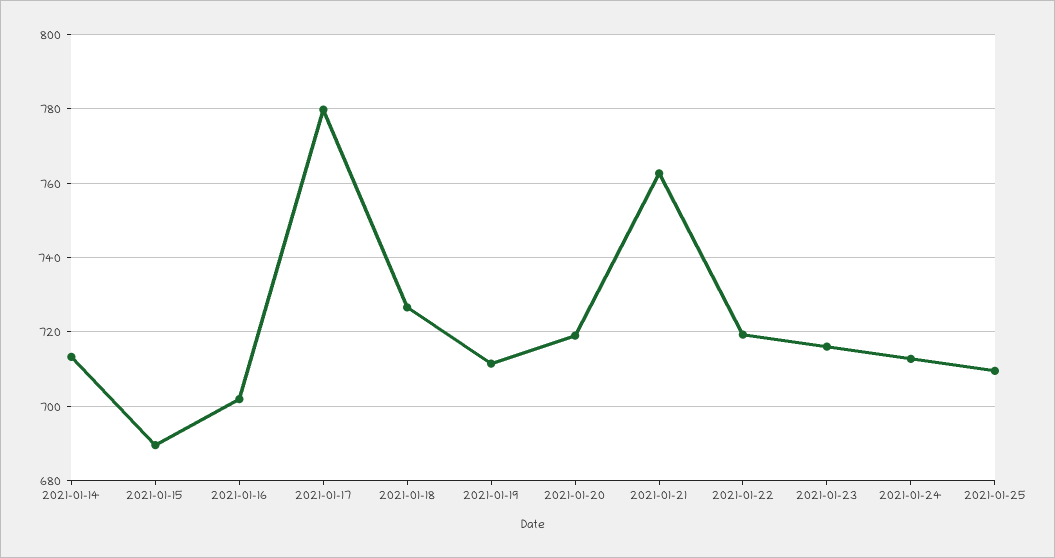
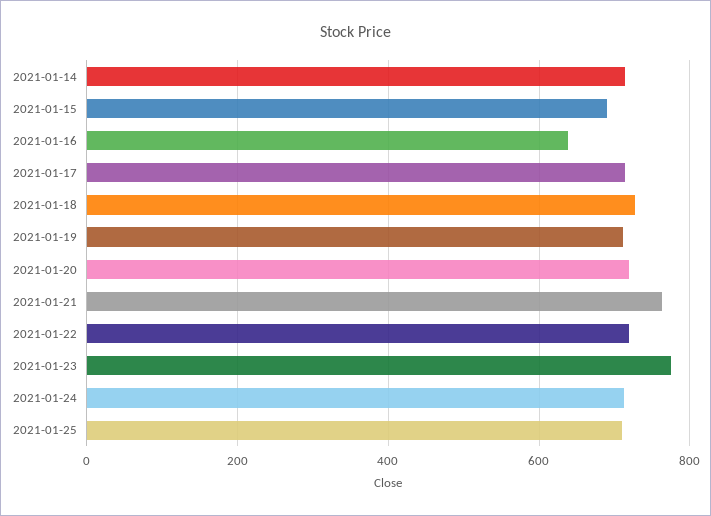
  {
    "2021-01-14": 714,
    "2021-01-15": 690,
-   "2021-01-16": 702,
+   "2021-01-16": 640,
-   "2021-01-17": 780,
+   "2021-01-17": 720,
    "2021-01-18": 726,
    "2021-01-19": 712,
    "2021-01-20": 720,
    "2021-01-21": 762,
    "2021-01-22": 720,
-   "2021-01-23": 716,
+   "2021-01-23": 780,
    "2021-01-24": 712,
    "2021-01-25": 710
  }

